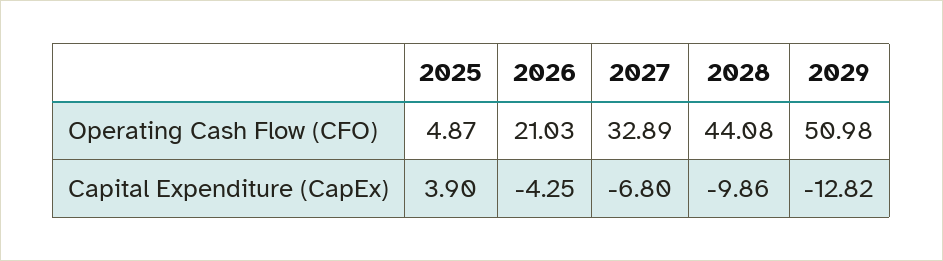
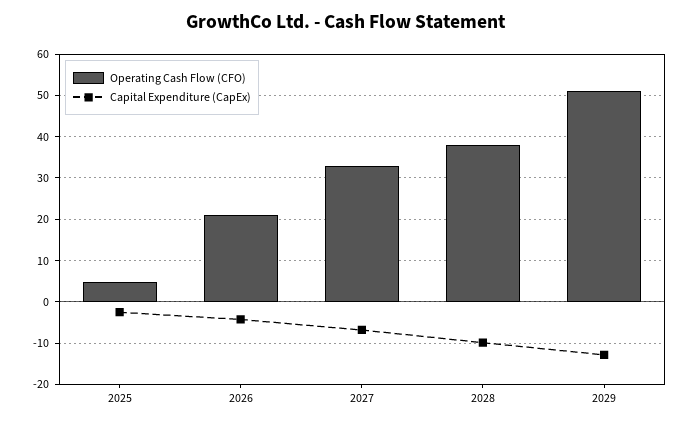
  {
    "Operating Cash Flow (CFO)": {
      "2025": 4.87,
      "2026": 21.03,
      "2027": 32.89,
-     "2028": 44.08,
+     "2028": 38,
      "2029": 50.98
    },
    "Capital Expenditure (CapEx)": {
-     "2025": 3.9,
+     "2025": -2,
      "2026": -4.25,
      "2027": -6.8,
      "2028": -9.86,
      "2029": -12.82
    }
  }

